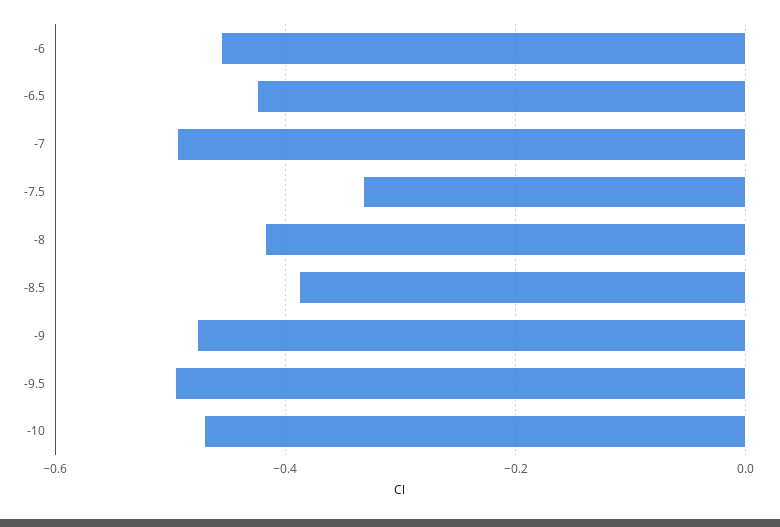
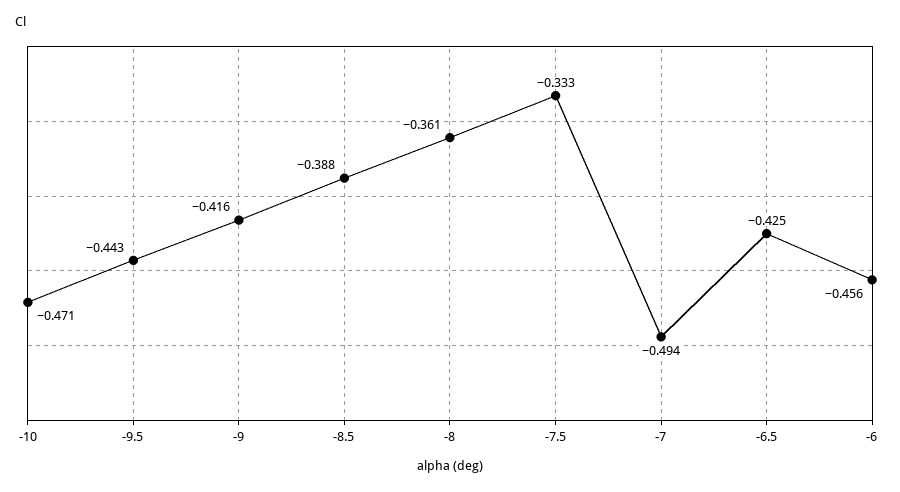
  {
    "-6": -0.456,
    "-6.5": -0.425,
    "-7": -0.494,
    "-7.5": -0.333,
-   "-8": -0.42,
+   "-8": -0.361,
    "-8.5": -0.388,
-   "-9": -0.48,
+   "-9": -0.416,
-   "-9.5": -0.5,
+   "-9.5": -0.443,
    "-10": -0.471
  }

